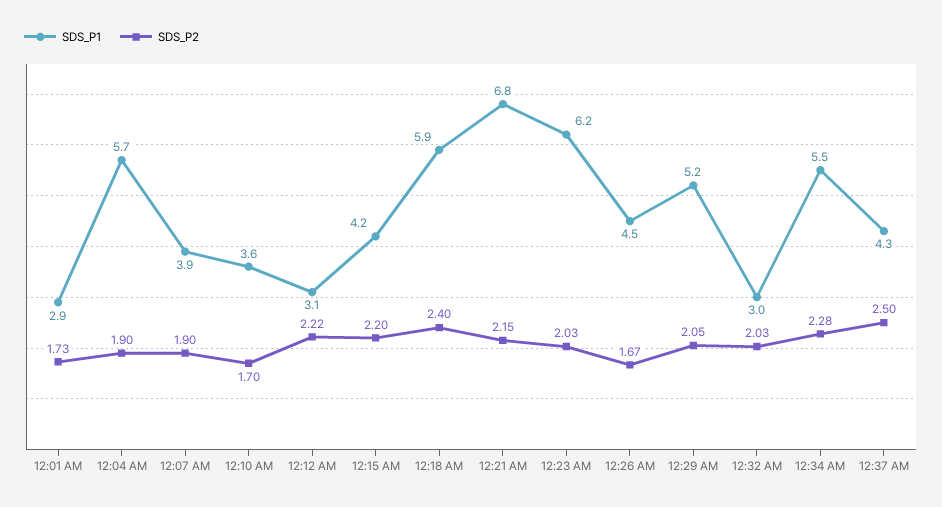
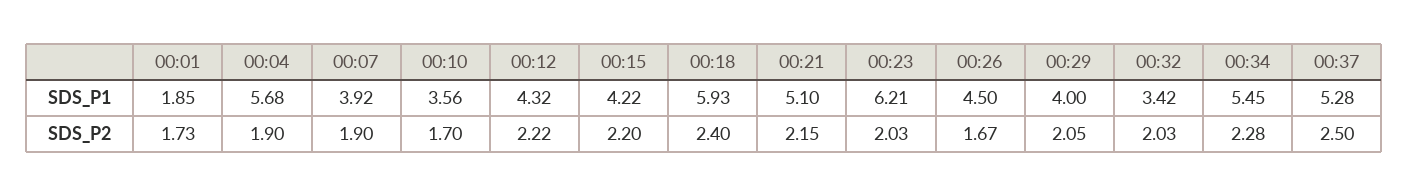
  {
    "SDS_P1": {
-     "12:01 AM": 2.9,
+     "12:01 AM": 1.85,
      "12:04 AM": 5.68,
      "12:07 AM": 3.92,
      "12:10 AM": 3.56,
-     "12:12 AM": 3.1,
+     "12:12 AM": 4.32,
      "12:15 AM": 4.22,
      "12:18 AM": 5.93,
-     "12:21 AM": 6.8,
+     "12:21 AM": 5.1,
      "12:23 AM": 6.21,
      "12:26 AM": 4.5,
-     "12:29 AM": 5.2,
+     "12:29 AM": 4,
-     "12:32 AM": 3,
+     "12:32 AM": 3.42,
      "12:34 AM": 5.45,
-     "12:37 AM": 4.3
+     "12:37 AM": 5.28
    },
    "SDS_P2": {
      "12:01 AM": 1.73,
      "12:04 AM": 1.9,
      "12:07 AM": 1.9,
      "12:10 AM": 1.7,
      "12:12 AM": 2.22,
      "12:15 AM": 2.2,
      "12:18 AM": 2.4,
      "12:21 AM": 2.15,
      "12:23 AM": 2.03,
      "12:26 AM": 1.67,
      "12:29 AM": 2.05,
      "12:32 AM": 2.03,
      "12:34 AM": 2.28,
      "12:37 AM": 2.5
    }
  }

